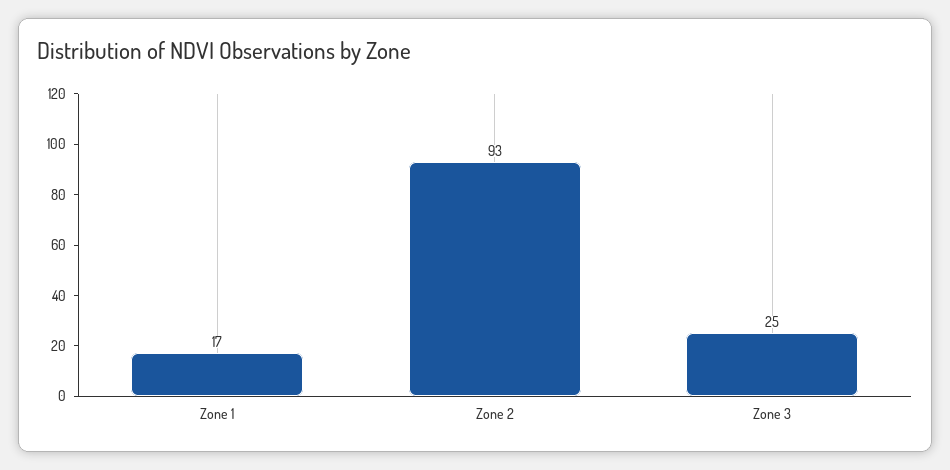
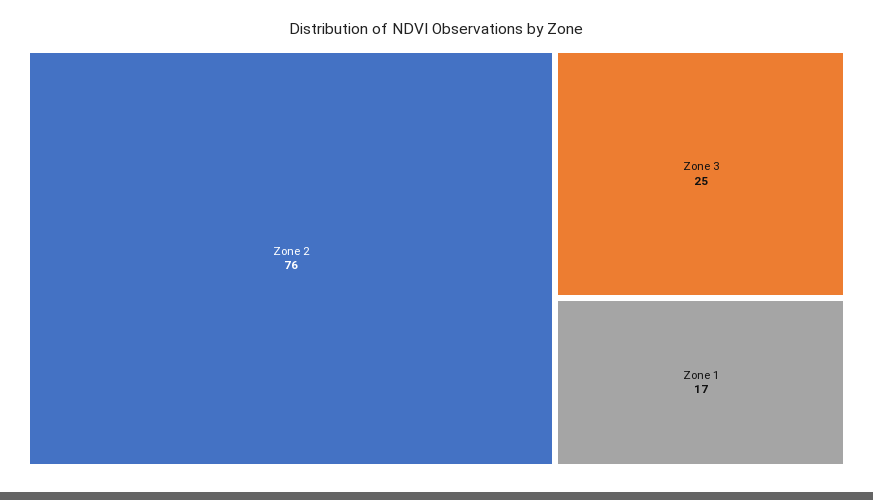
  {
    "Zone 1": 17,
-   "Zone 2": 93,
+   "Zone 2": 76,
    "Zone 3": 25
  }

